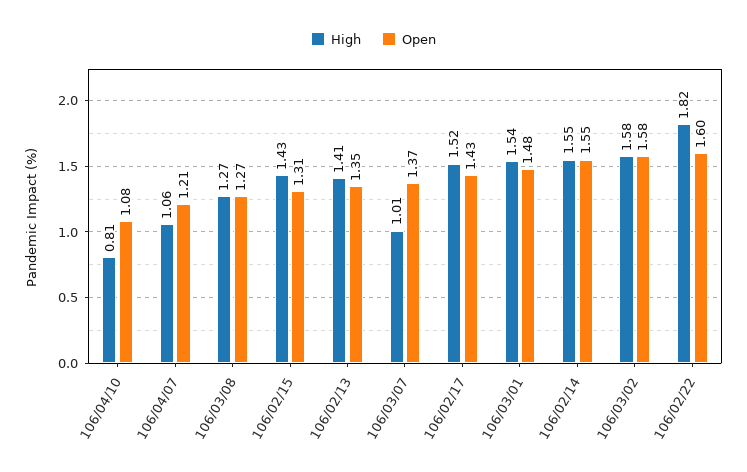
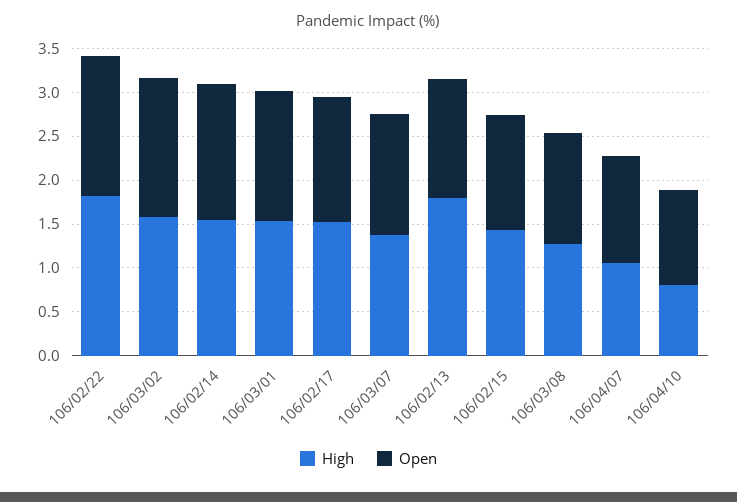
  {
    "High": {
      "106/04/10": 0.81,
      "106/04/07": 1.06,
      "106/03/08": 1.27,
      "106/02/15": 1.43,
-     "106/02/13": 1.41,
+     "106/02/13": 1.8,
-     "106/03/07": 1.01,
+     "106/03/07": 1.4,
      "106/02/17": 1.52,
      "106/03/01": 1.54,
      "106/02/14": 1.55,
      "106/03/02": 1.58,
      "106/02/22": 1.82
    },
    "Open": {
      "106/04/10": 1.08,
      "106/04/07": 1.21,
      "106/03/08": 1.27,
      "106/02/15": 1.31,
      "106/02/13": 1.35,
      "106/03/07": 1.37,
      "106/02/17": 1.43,
      "106/03/01": 1.48,
      "106/02/14": 1.55,
      "106/03/02": 1.58,
      "106/02/22": 1.6
    }
  }

